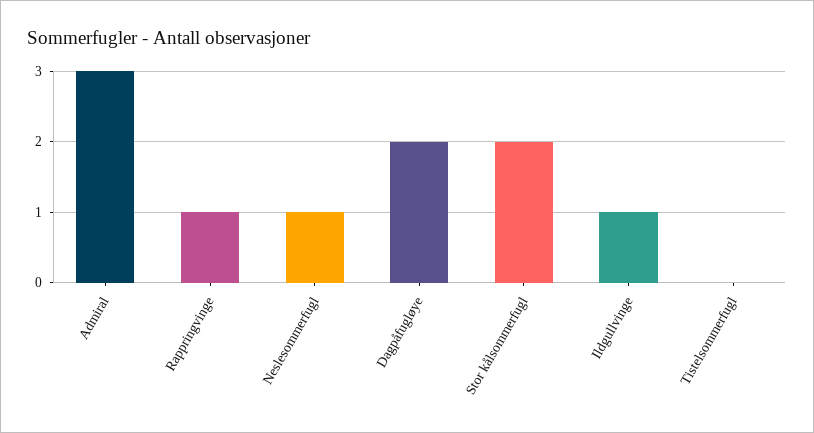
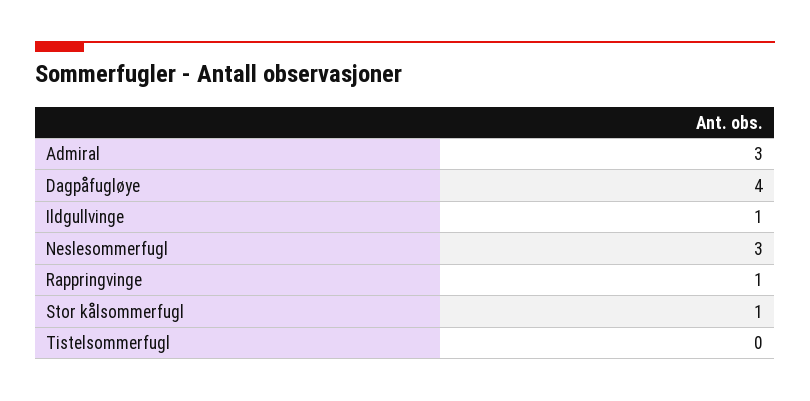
  {
    "Admiral": 3,
    "Rappringvinge": 1,
-   "Neslesommerfugl": 1,
+   "Neslesommerfugl": 3,
-   "Dagpåfugløye": 2,
+   "Dagpåfugløye": 4,
-   "Stor kålsommerfugl": 2,
+   "Stor kålsommerfugl": 1,
    "Ildgullvinge": 1,
    "Tistelsommerfugl": 0
  }

